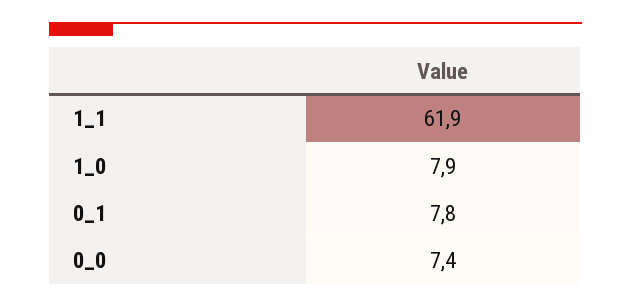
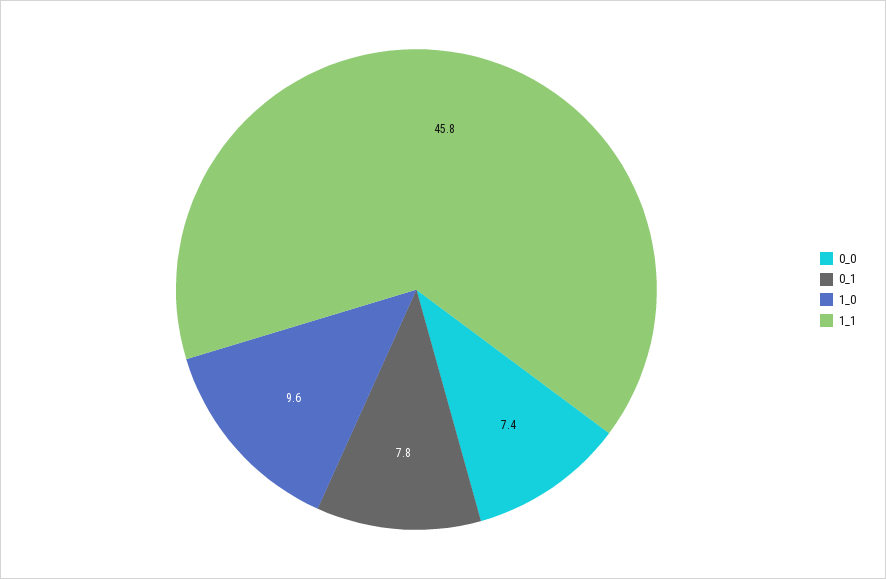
  {
-   "1_1": 61.9,
+   "1_1": 45.8,
-   "1_0": 7.9,
+   "1_0": 9.6,
    "0_1": 7.8,
    "0_0": 7.4
  }

